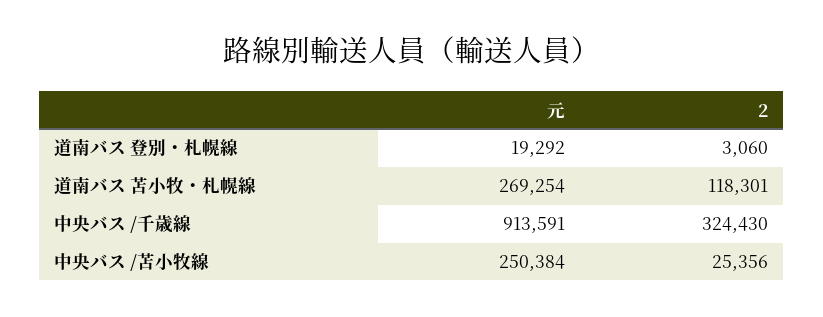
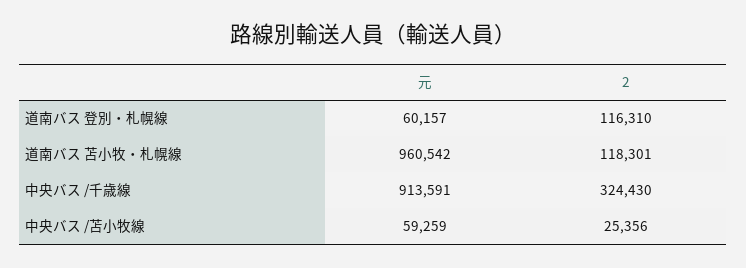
  {
    "元": {
-     "道南バス 登別・札幌線": 19292,
+     "道南バス 登別・札幌線": 60157,
-     "道南バス 苫小牧・札幌線": 269254,
+     "道南バス 苫小牧・札幌線": 960542,
      "中央バス /千歳線": 913591,
-     "中央バス /苫小牧線": 250384
+     "中央バス /苫小牧線": 59259
    },
    "2": {
-     "道南バス 登別・札幌線": 3060,
+     "道南バス 登別・札幌線": 116310,
      "道南バス 苫小牧・札幌線": 118301,
      "中央バス /千歳線": 324430,
      "中央バス /苫小牧線": 25356
    }
  }

